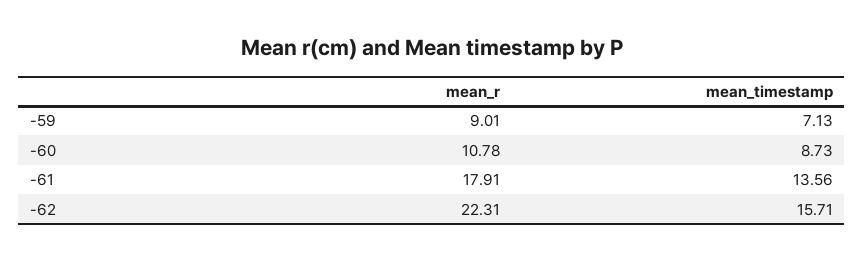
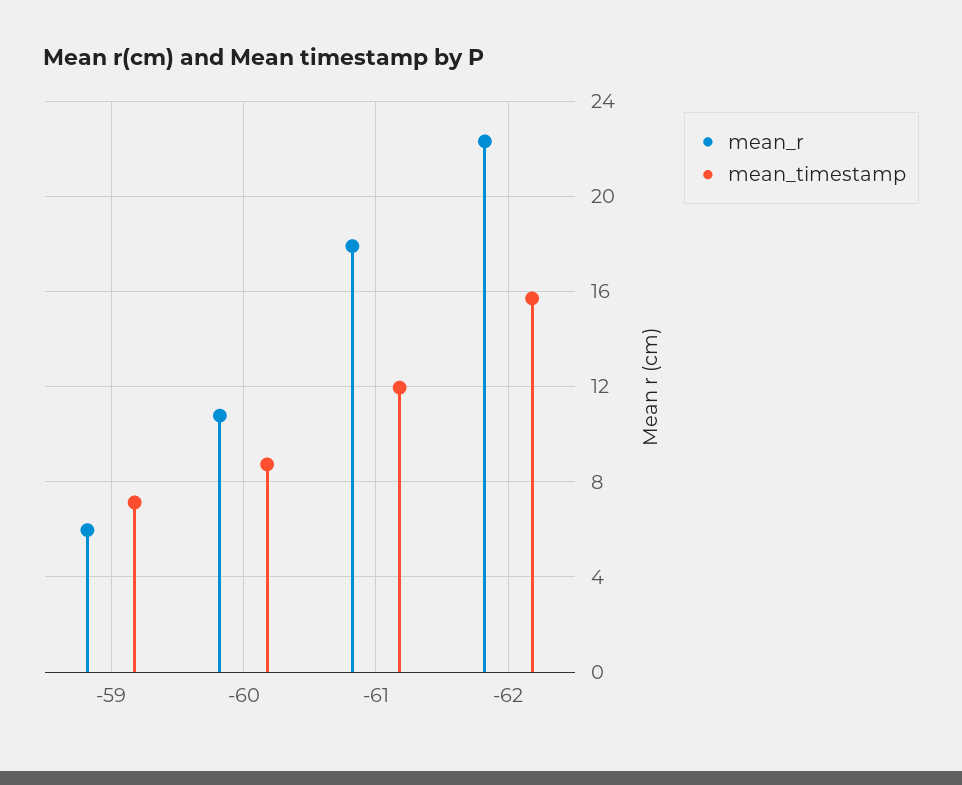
  {
    "mean_r": {
-     "-59": 9.01,
+     "-59": 6,
      "-60": 10.78,
      "-61": 17.91,
      "-62": 22.31
    },
    "mean_timestamp": {
      "-59": 7.13,
      "-60": 8.73,
-     "-61": 13.56,
+     "-61": 12,
      "-62": 15.71
    }
  }

